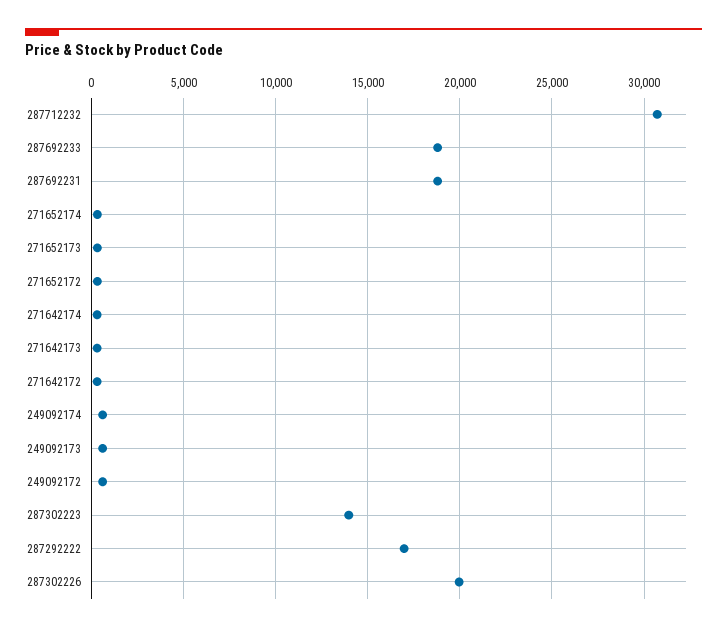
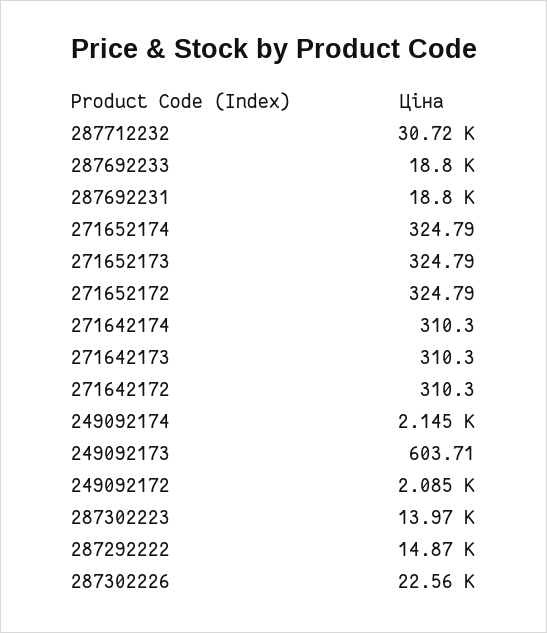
  {
    "287712232": 30720,
    "287692233": 18800,
    "287692231": 18800,
    "271652174": 324.79,
    "271652173": 324.79,
    "271652172": 324.79,
    "271642174": 310.3,
    "271642173": 310.3,
    "271642172": 310.3,
-   "249092174": 500,
+   "249092174": 2145,
    "249092173": 603.71,
-   "249092172": 500,
+   "249092172": 2085,
    "287302223": 13970,
-   "287292222": 17000,
+   "287292222": 14870,
-   "287302226": 20000
+   "287302226": 22560
  }

